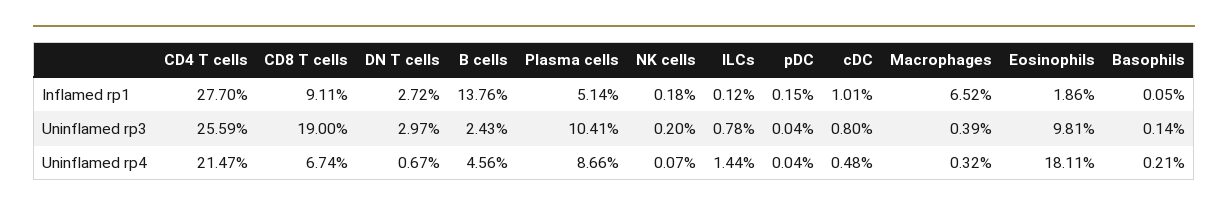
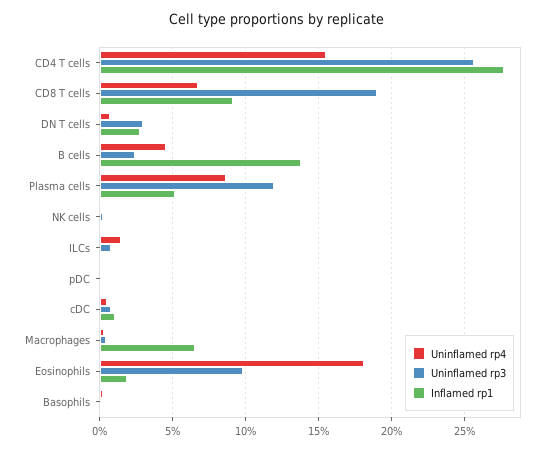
  {
    "Inflamed rp1": {
      "CD4 T cells": 27.7,
      "CD8 T cells": 9.11,
      "DN T cells": 2.72,
      "B cells": 13.76,
      "Plasma cells": 5.14,
      "NK cells": 0.18,
      "ILCs": 0.12,
      "pDC": 0.15,
      "cDC": 1.01,
      "Macrophages": 6.52,
      "Eosinophils": 1.86,
      "Basophils": 0.05
    },
    "Uninflamed rp3": {
      "CD4 T cells": 25.59,
      "CD8 T cells": 19,
      "DN T cells": 2.97,
      "B cells": 2.43,
-     "Plasma cells": 10.41,
+     "Plasma cells": 12,
      "NK cells": 0.2,
      "ILCs": 0.78,
      "pDC": 0.04,
      "cDC": 0.8,
      "Macrophages": 0.39,
      "Eosinophils": 9.81,
      "Basophils": 0.14
    },
    "Uninflamed rp4": {
-     "CD4 T cells": 21.47,
+     "CD4 T cells": 15.5,
      "CD8 T cells": 6.74,
      "DN T cells": 0.67,
      "B cells": 4.56,
      "Plasma cells": 8.66,
      "NK cells": 0.07,
      "ILCs": 1.44,
      "pDC": 0.04,
      "cDC": 0.48,
      "Macrophages": 0.32,
      "Eosinophils": 18.11,
      "Basophils": 0.21
    }
  }

